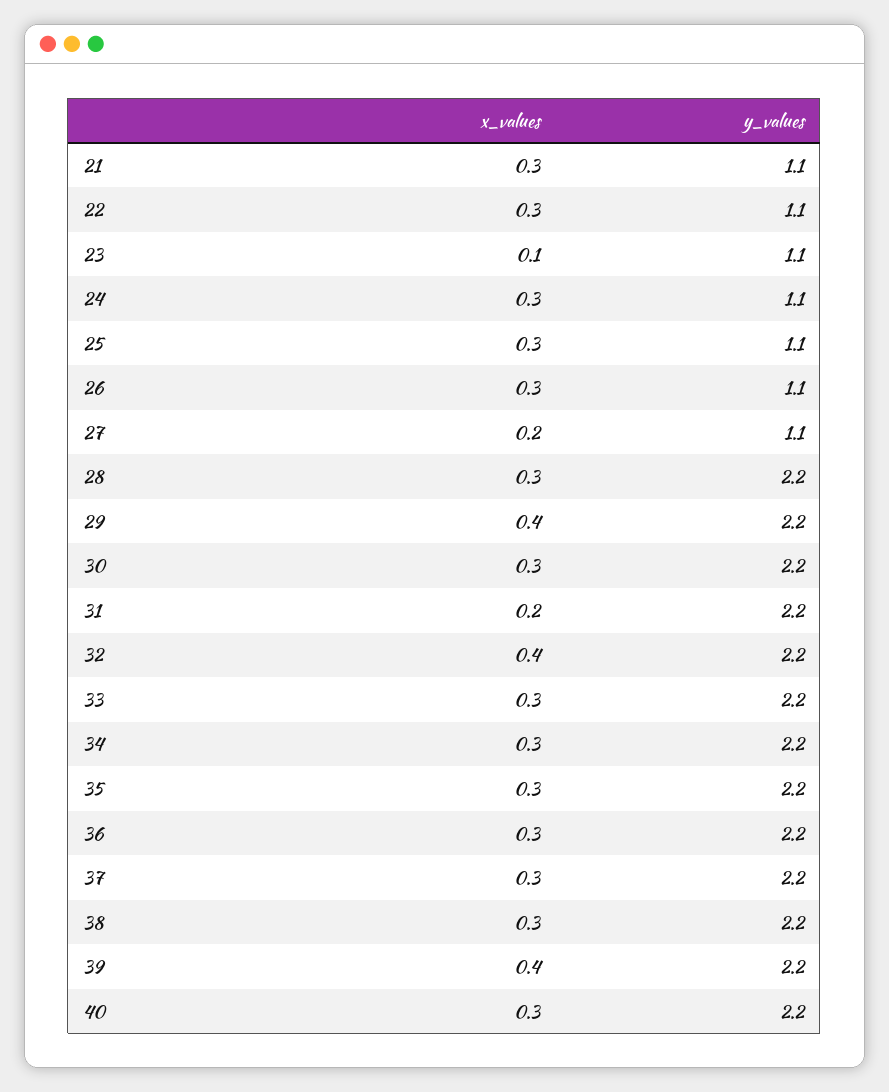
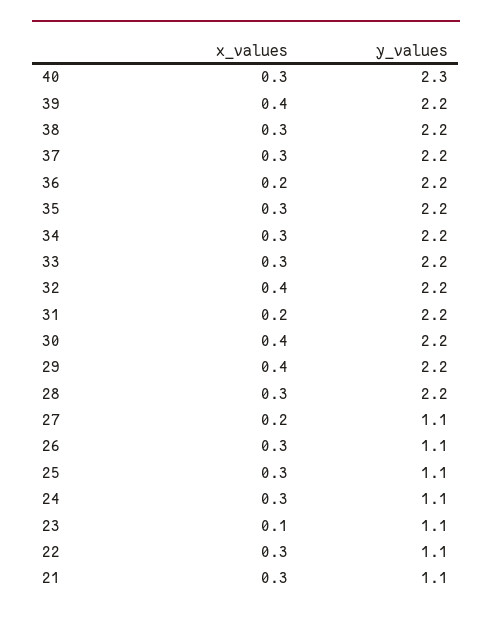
  {
    "x_values": {
      "21": 0.3,
      "22": 0.3,
      "23": 0.1,
      "24": 0.3,
      "25": 0.3,
      "26": 0.3,
      "27": 0.2,
      "28": 0.3,
      "29": 0.4,
-     "30": 0.3,
+     "30": 0.4,
      "31": 0.2,
      "32": 0.4,
      "33": 0.3,
      "34": 0.3,
      "35": 0.3,
-     "36": 0.3,
+     "36": 0.2,
      "37": 0.3,
      "38": 0.3,
      "39": 0.4,
      "40": 0.3
    },
    "y_values": {
      "21": 1.1,
      "22": 1.1,
      "23": 1.1,
      "24": 1.1,
      "25": 1.1,
      "26": 1.1,
      "27": 1.1,
      "28": 2.2,
      "29": 2.2,
      "30": 2.2,
      "31": 2.2,
      "32": 2.2,
      "33": 2.2,
      "34": 2.2,
      "35": 2.2,
      "36": 2.2,
      "37": 2.2,
      "38": 2.2,
      "39": 2.2,
-     "40": 2.2
+     "40": 2.3
    }
  }

